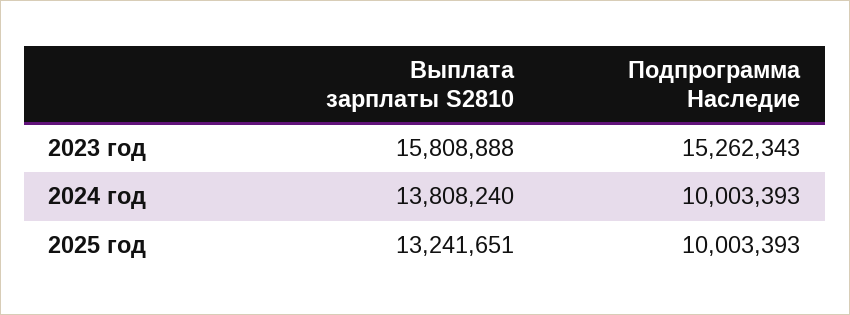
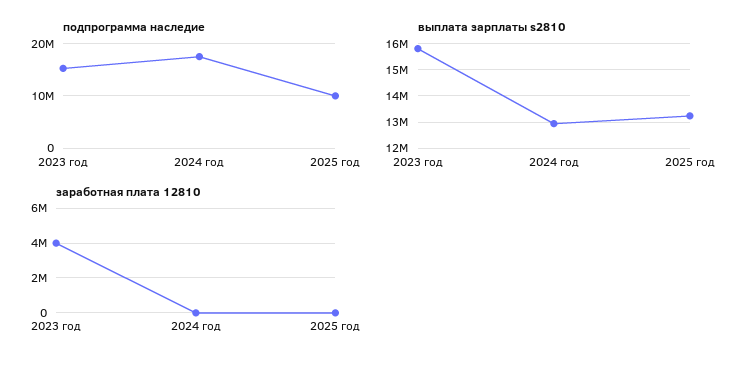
  {
    "Выплата зарплаты S2810": {
      "2023 год": 15808888,
-     "2024 год": 13808240,
+     "2024 год": 13000000,
      "2025 год": 13241651
    },
    "Подпрограмма Наследие": {
      "2023 год": 15262343,
-     "2024 год": 10003393,
+     "2024 год": 18000000,
      "2025 год": 10003393
-   }
+   },
+   "заработная плата 12810": {
+     "2023 год": 4000000,
+     "2024 год": 0,
+     "2025 год": 0
+   }
  }

